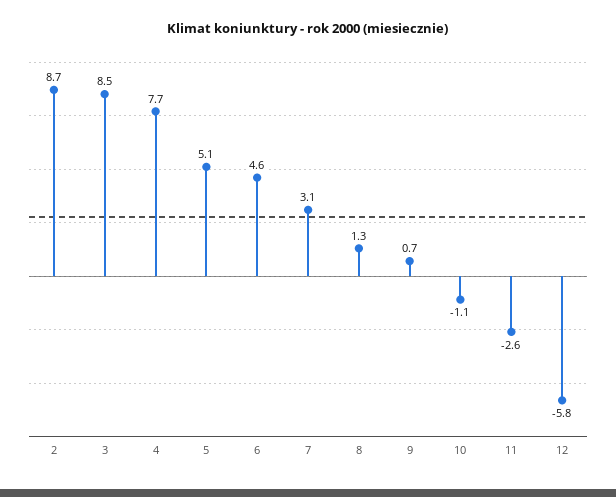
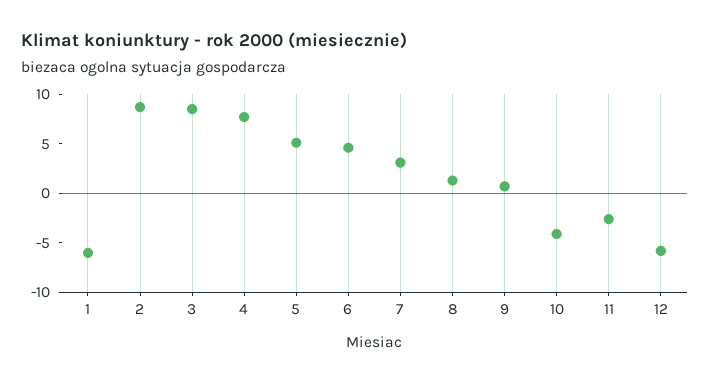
  {
    "2": 8.7,
    "3": 8.5,
    "4": 7.7,
    "5": 5.1,
    "6": 4.6,
    "7": 3.1,
    "8": 1.3,
    "9": 0.7,
-   "10": -1.1,
+   "10": -4,
    "11": -2.6,
-   "12": -5.8
+   "12": -5.8,
+   "1": -6
  }

